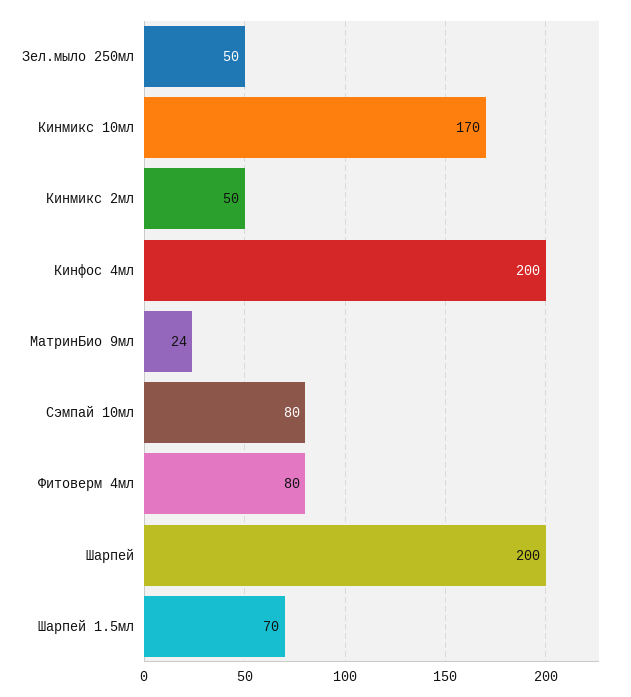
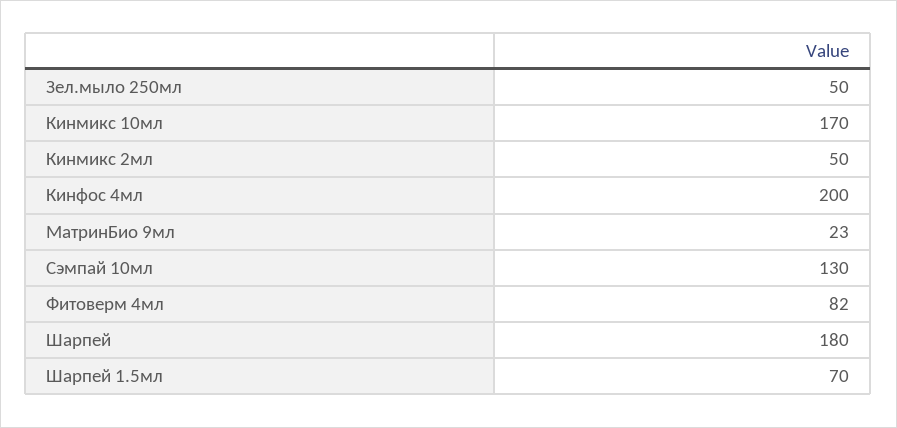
  {
    "Зел.мыло 250мл": 50,
    "Кинмикс 10мл": 170,
    "Кинмикс 2мл": 50,
    "Кинфос 4мл": 200,
-   "МатринБио 9мл": 24,
+   "МатринБио 9мл": 23,
-   "Сэмпай 10мл": 80,
+   "Сэмпай 10мл": 130,
-   "Фитоверм 4мл": 80,
+   "Фитоверм 4мл": 82,
-   "Шарпей": 200,
+   "Шарпей": 180,
    "Шарпей 1.5мл": 70
  }

